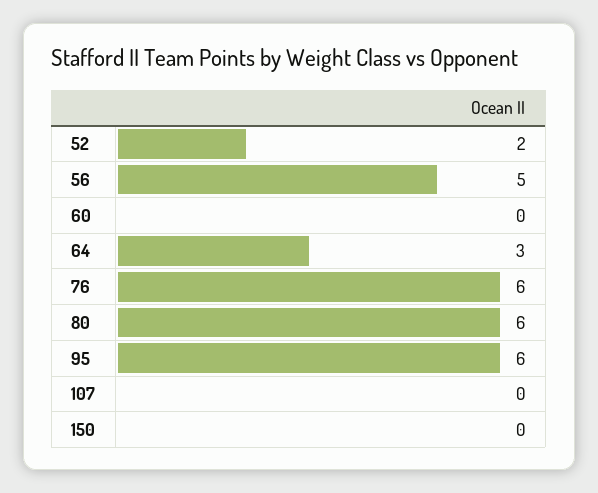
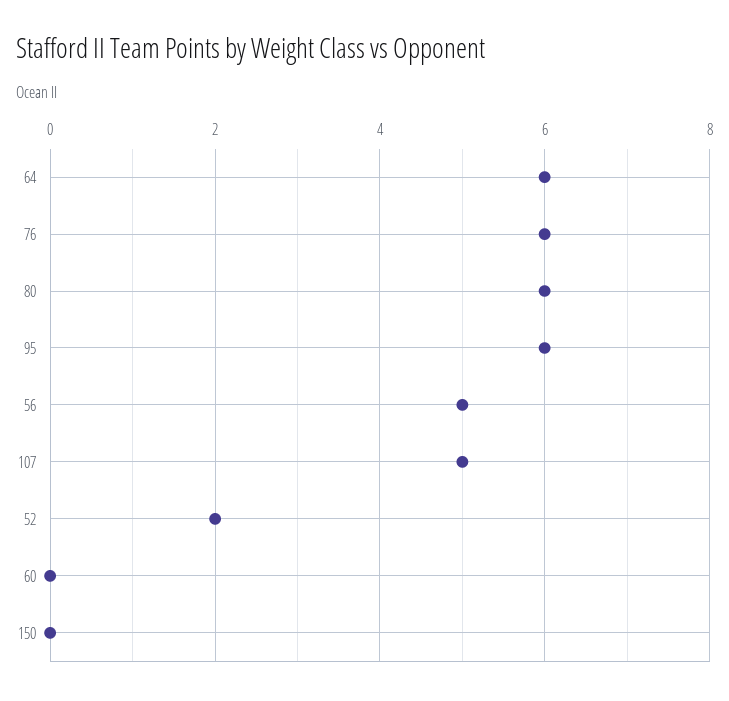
  {
    "52": 2,
    "56": 5,
    "60": 0,
-   "64": 3,
+   "64": 6,
    "76": 6,
    "80": 6,
    "95": 6,
-   "107": 0,
+   "107": 5,
    "150": 0
  }

